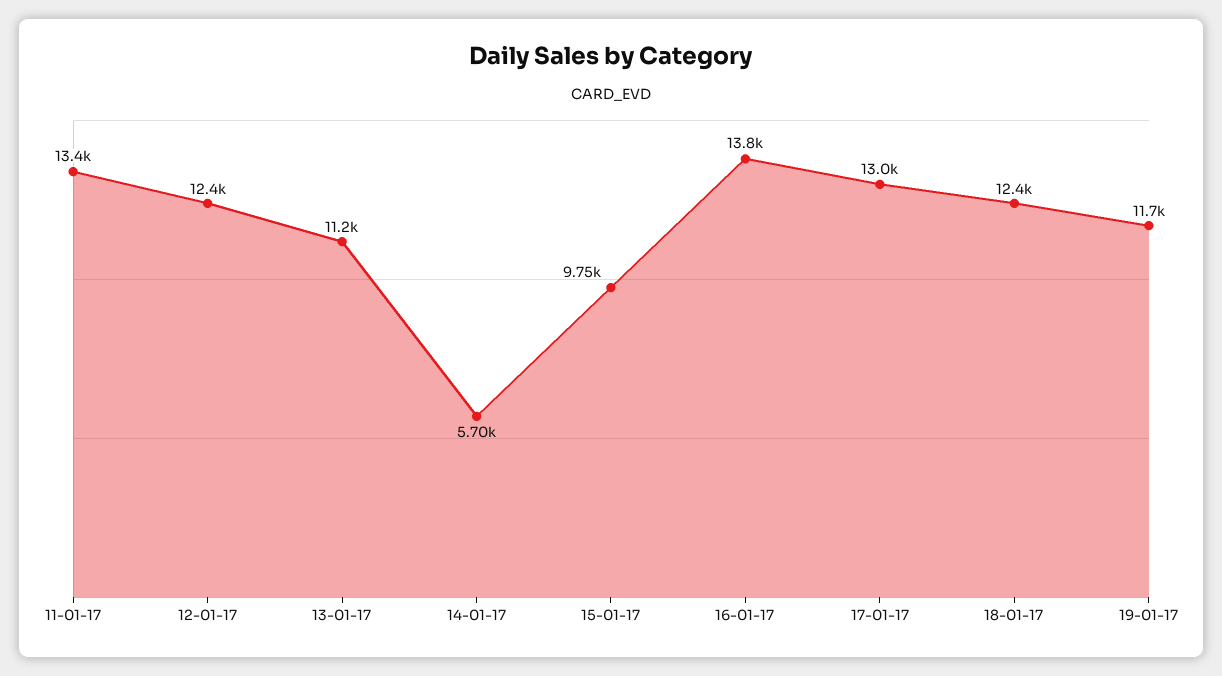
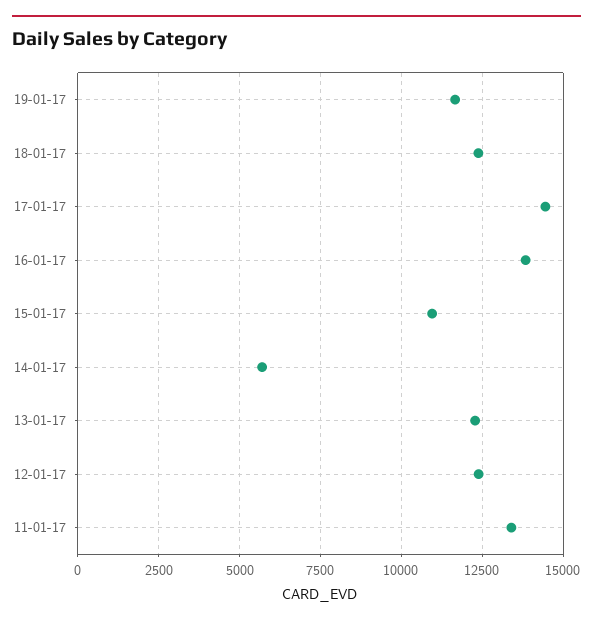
  {
    "11-01-17": 13400,
    "12-01-17": 12400,
-   "13-01-17": 11200,
+   "13-01-17": 12250,
    "14-01-17": 5700,
-   "15-01-17": 9750,
+   "15-01-17": 11000,
    "16-01-17": 13800,
-   "17-01-17": 13000,
+   "17-01-17": 14500,
    "18-01-17": 12400,
    "19-01-17": 11700
  }

